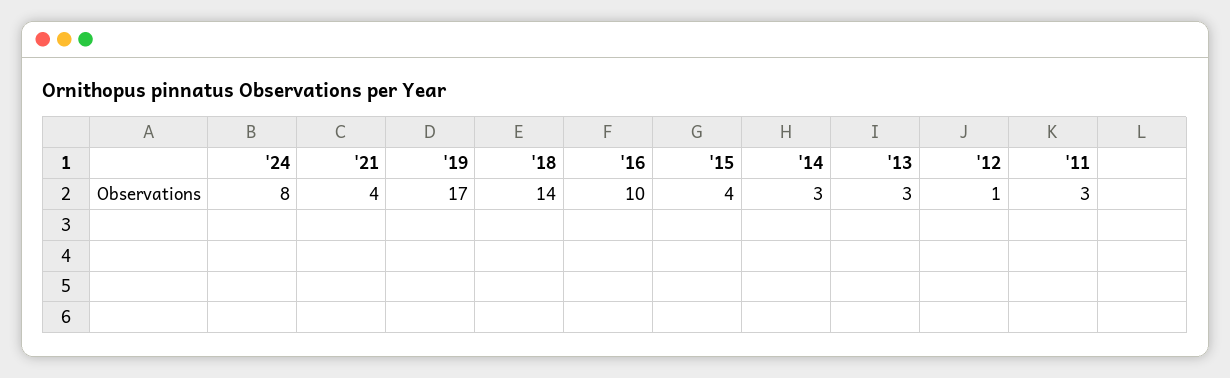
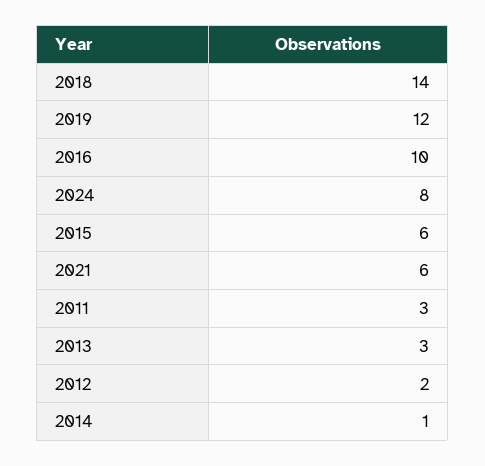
  {
    "'24": 8,
-   "'21": 4,
+   "'21": 6,
-   "'19": 17,
+   "'19": 12,
    "'18": 14,
    "'16": 10,
-   "'15": 4,
+   "'15": 6,
-   "'14": 3,
+   "'14": 1,
    "'13": 3,
-   "'12": 1,
+   "'12": 2,
    "'11": 3
  }

